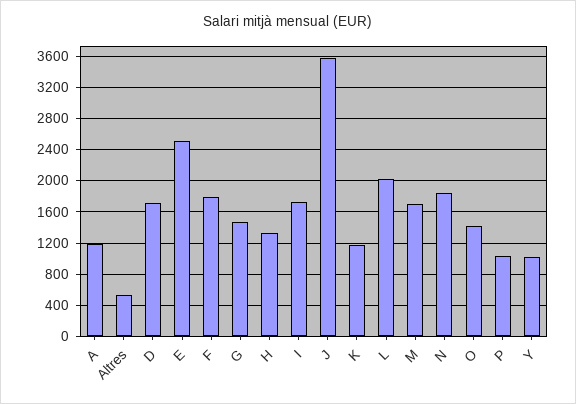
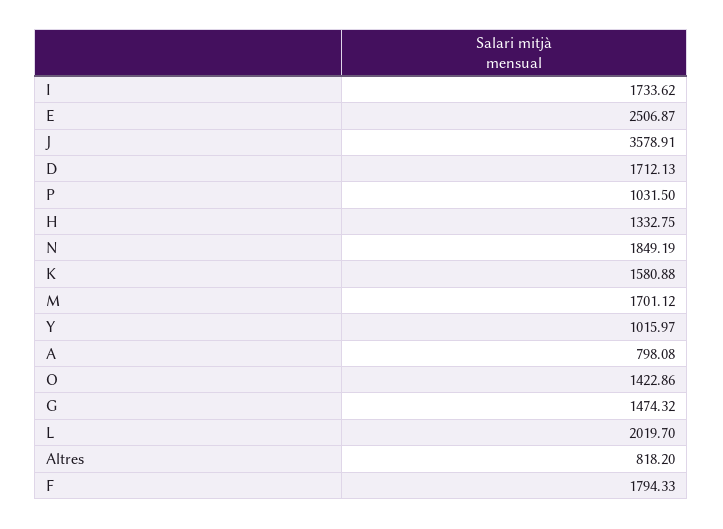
  {
-   "A": 1200,
+   "A": 798.08,
-   "Altres": 500,
+   "Altres": 818.2,
    "D": 1712.13,
    "E": 2506.87,
    "F": 1794.33,
    "G": 1474.32,
    "H": 1332.75,
    "I": 1733.62,
    "J": 3578.91,
-   "K": 1200,
+   "K": 1580.88,
    "L": 2019.7,
    "M": 1701.12,
    "N": 1849.19,
    "O": 1422.86,
    "P": 1031.5,
    "Y": 1015.97
  }

